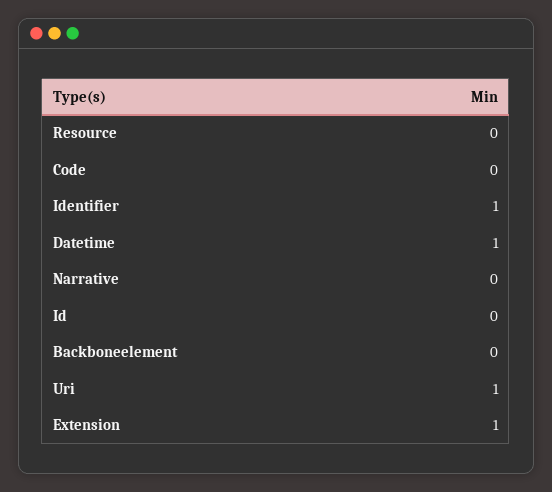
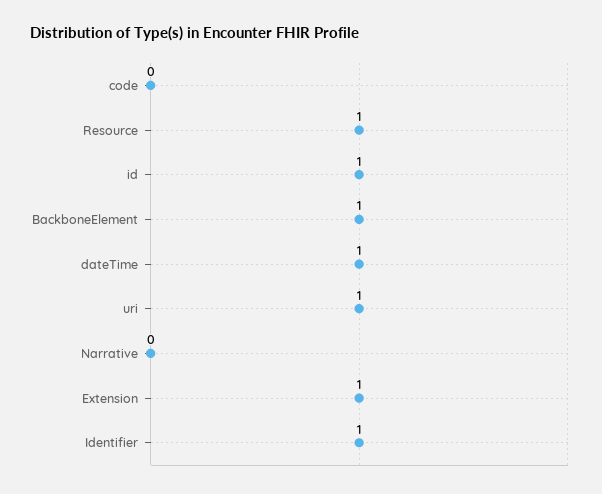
  {
-   "Resource": 0,
+   "Resource": 1,
    "Code": 0,
    "Identifier": 1,
    "Datetime": 1,
    "Narrative": 0,
-   "Id": 0,
+   "Id": 1,
-   "Backboneelement": 0,
+   "Backboneelement": 1,
    "Uri": 1,
    "Extension": 1
  }

